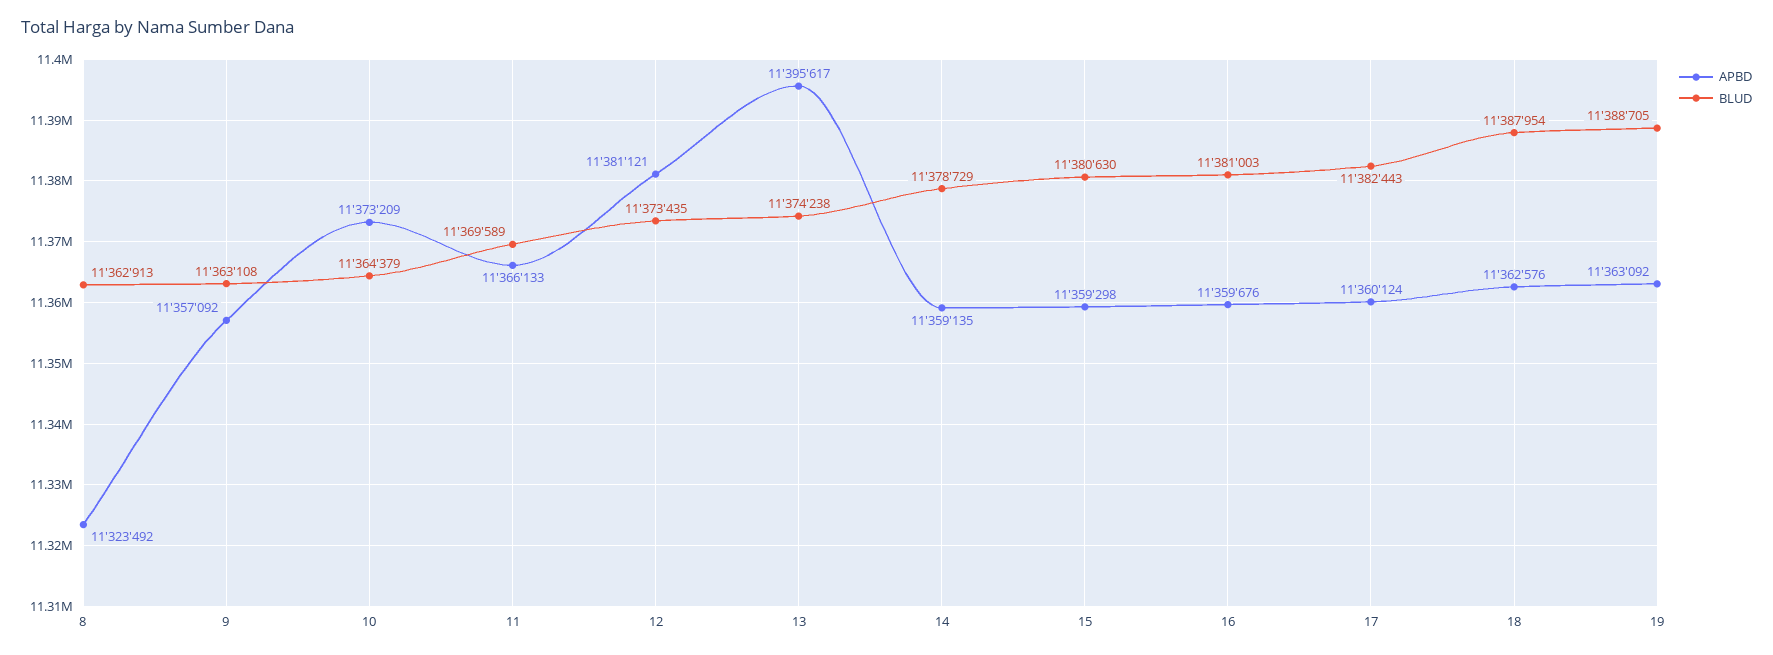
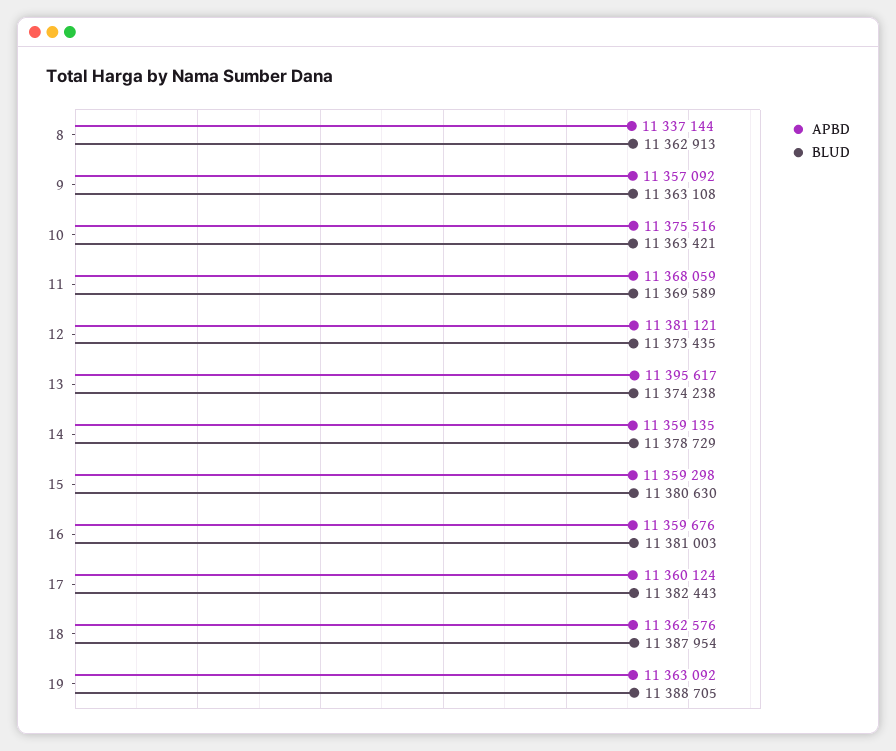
  {
    "APBD": {
-     "8": 11323492,
+     "8": 11337144,
      "9": 11357092,
-     "10": 11373209,
+     "10": 11375516,
-     "11": 11366133,
+     "11": 11368059,
      "12": 11381121,
      "13": 11395617,
      "14": 11359135,
      "15": 11359298,
      "16": 11359676,
      "17": 11360124,
      "18": 11362576,
      "19": 11363092
    },
    "BLUD": {
      "8": 11362913,
      "9": 11363108,
-     "10": 11364379,
+     "10": 11363421,
      "11": 11369589,
      "12": 11373435,
      "13": 11374238,
      "14": 11378729,
      "15": 11380630,
      "16": 11381003,
      "17": 11382443,
      "18": 11387954,
      "19": 11388705
    }
  }

